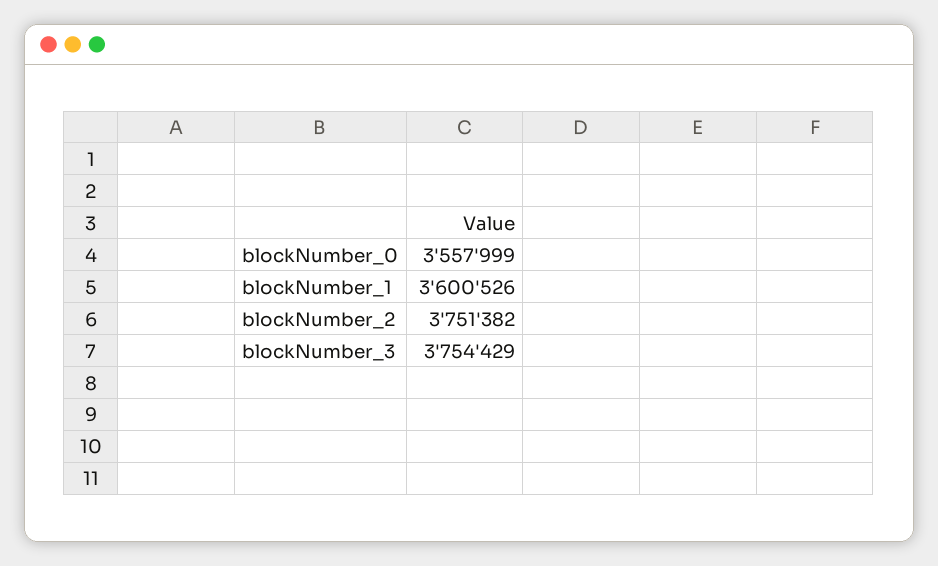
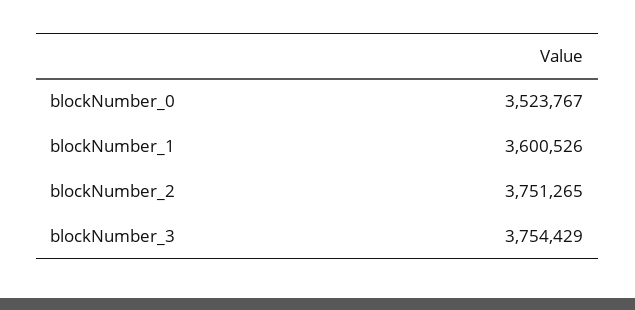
  {
-   "blockNumber_0": 3557999,
+   "blockNumber_0": 3523767,
    "blockNumber_1": 3600526,
-   "blockNumber_2": 3751382,
+   "blockNumber_2": 3751265,
    "blockNumber_3": 3754429
  }

